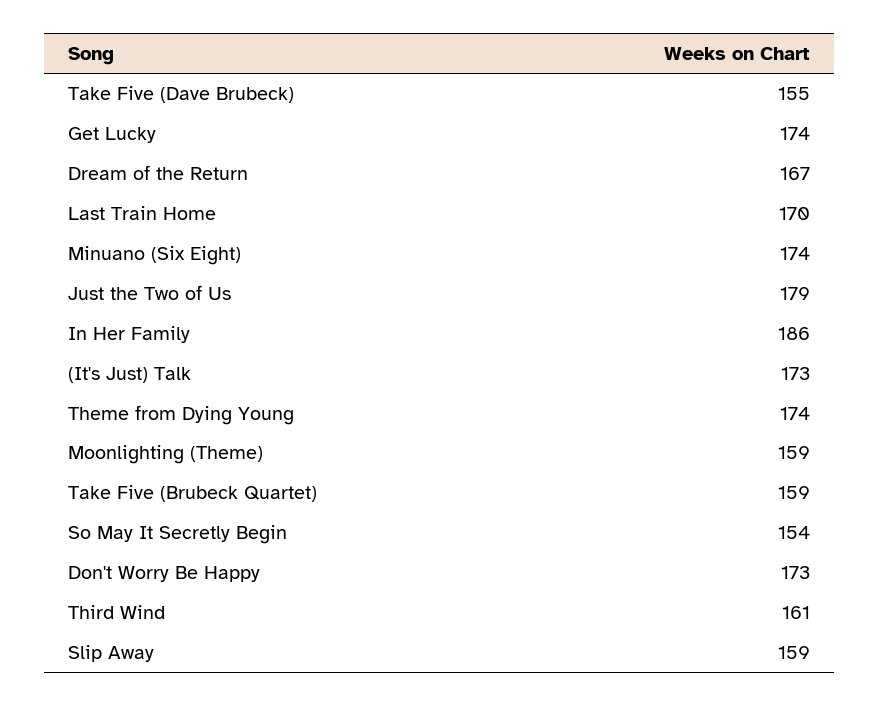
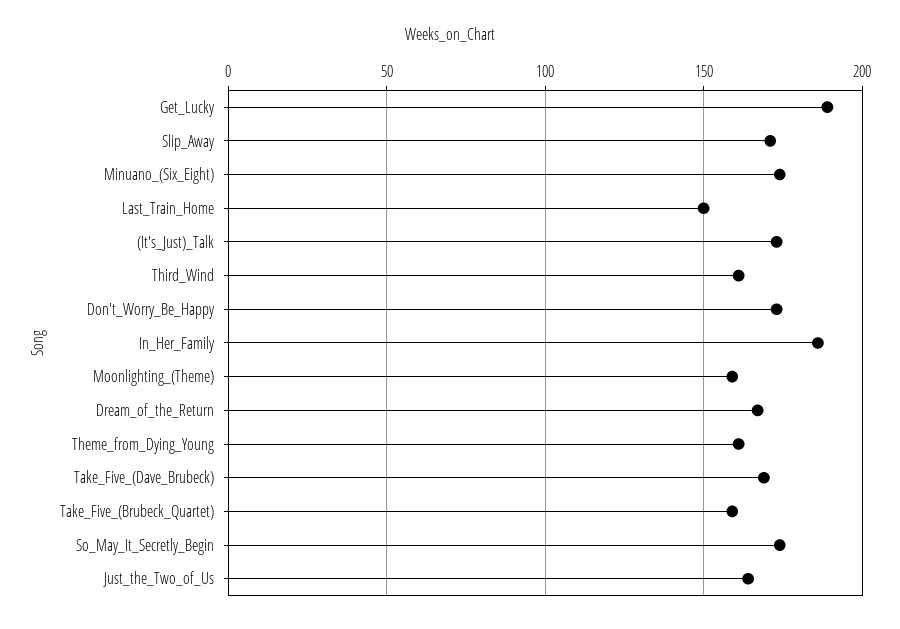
  {
-   "Take Five (Dave Brubeck)": 155,
+   "Take Five (Dave Brubeck)": 170,
-   "Get Lucky": 174,
+   "Get Lucky": 190,
    "Dream of the Return": 167,
-   "Last Train Home": 170,
+   "Last Train Home": 150,
    "Minuano (Six Eight)": 174,
-   "Just the Two of Us": 179,
+   "Just the Two of Us": 165,
    "In Her Family": 186,
    "(It's Just) Talk": 173,
-   "Theme from Dying Young": 174,
+   "Theme from Dying Young": 160,
    "Moonlighting (Theme)": 159,
    "Take Five (Brubeck Quartet)": 159,
-   "So May It Secretly Begin": 154,
+   "So May It Secretly Begin": 175,
    "Don't Worry Be Happy": 173,
    "Third Wind": 161,
-   "Slip Away": 159
+   "Slip Away": 170
  }

